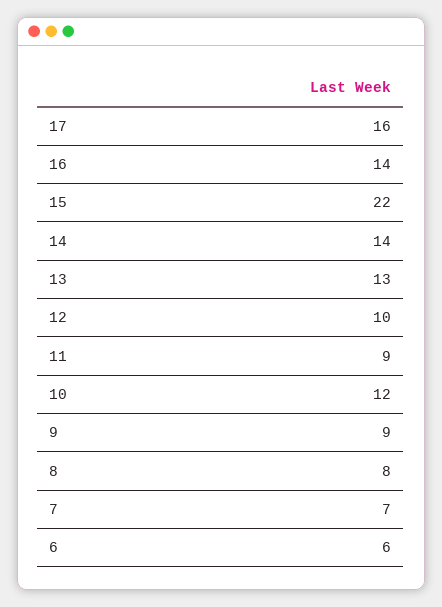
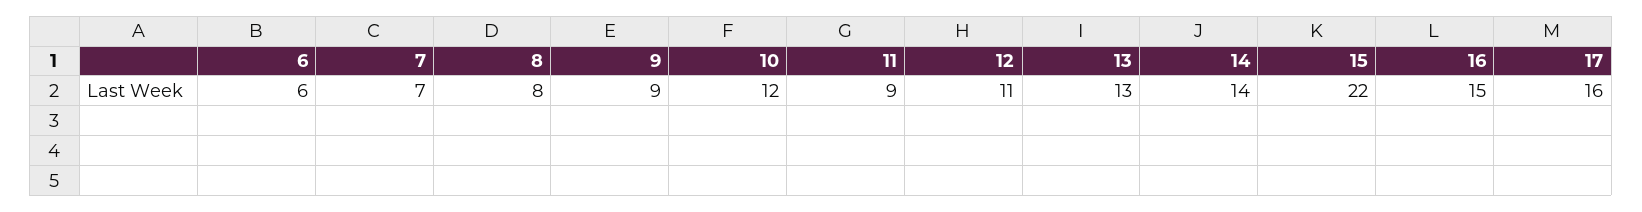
  {
    "17": 16,
-   "16": 14,
+   "16": 15,
    "15": 22,
    "14": 14,
    "13": 13,
-   "12": 10,
+   "12": 11,
    "11": 9,
    "10": 12,
    "9": 9,
    "8": 8,
    "7": 7,
    "6": 6
  }

